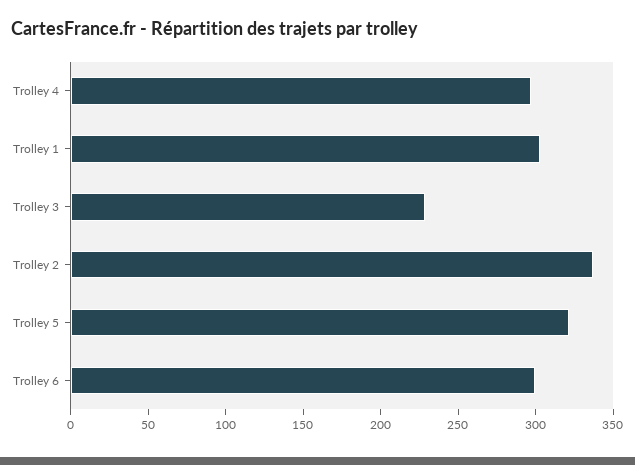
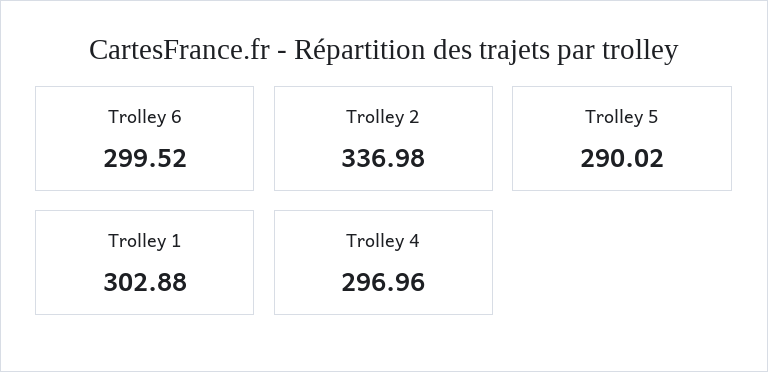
  {
    "Trolley 4": 296.96,
    "Trolley 1": 302.88,
-   "Trolley 3": 230,
    "Trolley 2": 336.98,
-   "Trolley 5": 320,
+   "Trolley 5": 290.02,
    "Trolley 6": 299.52
  }

